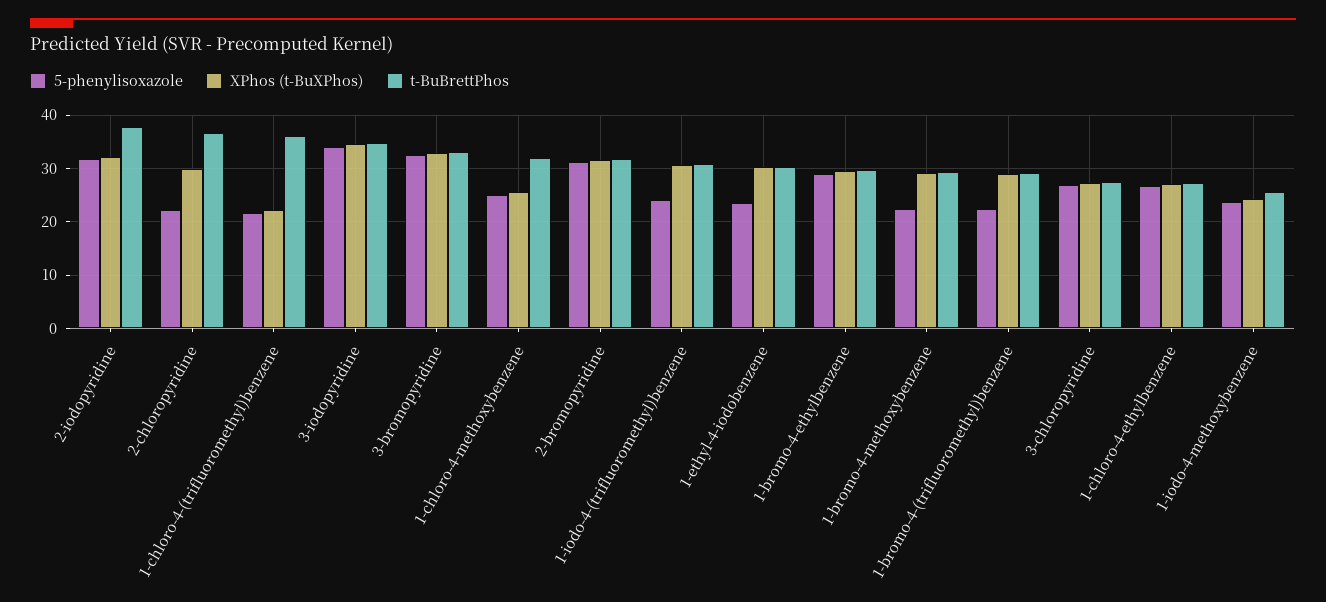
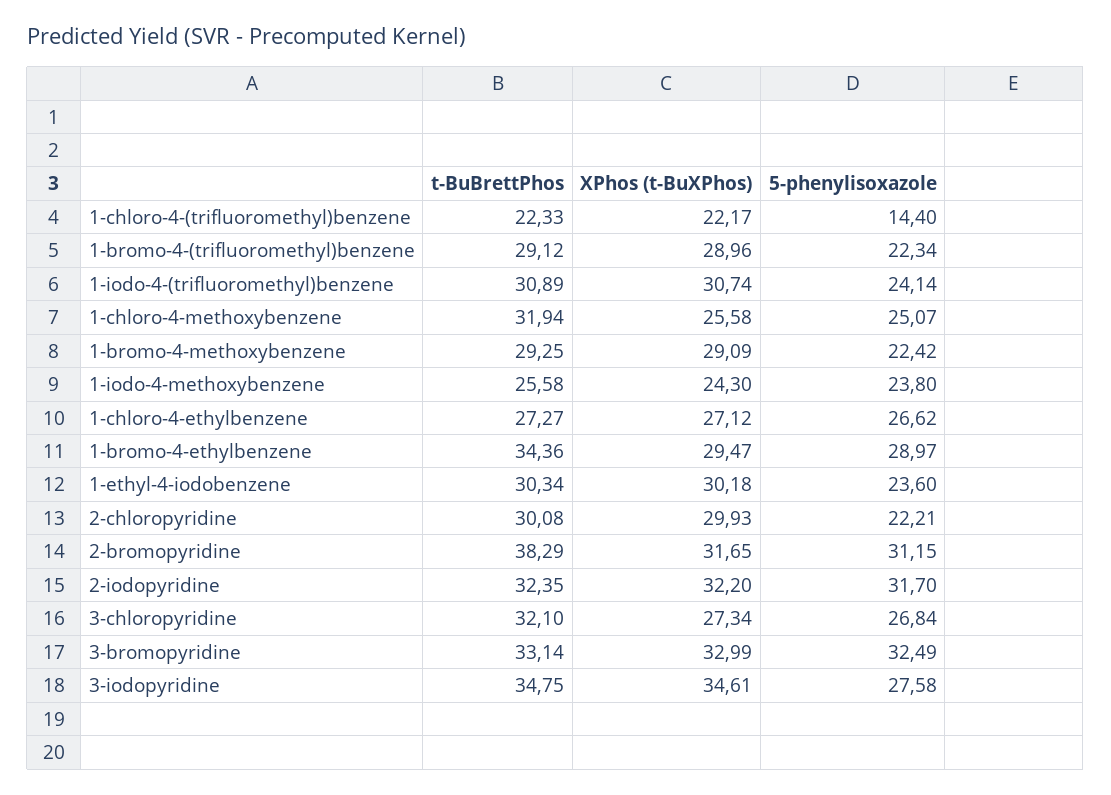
  {
    "5-phenylisoxazole": {
      "2-iodopyridine": 31.7,
      "2-chloropyridine": 22.21,
-     "1-chloro-4-(trifluoromethyl)benzene": 22,
+     "1-chloro-4-(trifluoromethyl)benzene": 14.4,
-     "3-iodopyridine": 34,
+     "3-iodopyridine": 27.58,
      "3-bromopyridine": 32.49,
      "1-chloro-4-methoxybenzene": 25.07,
      "2-bromopyridine": 31.15,
      "1-iodo-4-(trifluoromethyl)benzene": 24.14,
      "1-ethyl-4-iodobenzene": 23.6,
      "1-bromo-4-ethylbenzene": 28.97,
      "1-bromo-4-methoxybenzene": 22.42,
      "1-bromo-4-(trifluoromethyl)benzene": 22.34,
      "3-chloropyridine": 26.84,
      "1-chloro-4-ethylbenzene": 26.62,
      "1-iodo-4-methoxybenzene": 23.8
    },
    "XPhos (t-BuXPhos)": {
      "2-iodopyridine": 32.2,
      "2-chloropyridine": 29.93,
      "1-chloro-4-(trifluoromethyl)benzene": 22.17,
      "3-iodopyridine": 34.61,
      "3-bromopyridine": 32.99,
      "1-chloro-4-methoxybenzene": 25.58,
      "2-bromopyridine": 31.65,
      "1-iodo-4-(trifluoromethyl)benzene": 30.74,
      "1-ethyl-4-iodobenzene": 30.18,
      "1-bromo-4-ethylbenzene": 29.47,
      "1-bromo-4-methoxybenzene": 29.09,
      "1-bromo-4-(trifluoromethyl)benzene": 28.96,
      "3-chloropyridine": 27.34,
      "1-chloro-4-ethylbenzene": 27.12,
      "1-iodo-4-methoxybenzene": 24.3
    },
    "t-BuBrettPhos": {
-     "2-iodopyridine": 38,
+     "2-iodopyridine": 32.35,
-     "2-chloropyridine": 36,
+     "2-chloropyridine": 30.08,
-     "1-chloro-4-(trifluoromethyl)benzene": 36,
+     "1-chloro-4-(trifluoromethyl)benzene": 22.33,
      "3-iodopyridine": 34.75,
      "3-bromopyridine": 33.14,
      "1-chloro-4-methoxybenzene": 31.94,
-     "2-bromopyridine": 32,
+     "2-bromopyridine": 38.29,
      "1-iodo-4-(trifluoromethyl)benzene": 30.89,
      "1-ethyl-4-iodobenzene": 30.34,
-     "1-bromo-4-ethylbenzene": 30,
+     "1-bromo-4-ethylbenzene": 34.36,
      "1-bromo-4-methoxybenzene": 29.25,
      "1-bromo-4-(trifluoromethyl)benzene": 29.12,
-     "3-chloropyridine": 28,
+     "3-chloropyridine": 32.1,
      "1-chloro-4-ethylbenzene": 27.27,
      "1-iodo-4-methoxybenzene": 25.58
    }
  }

